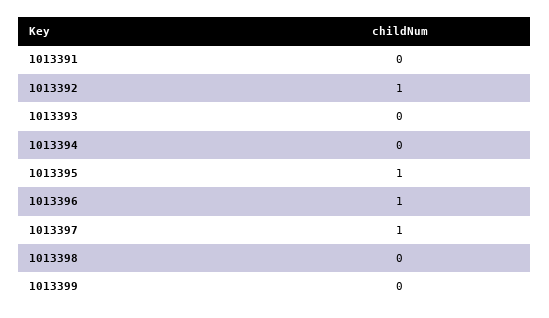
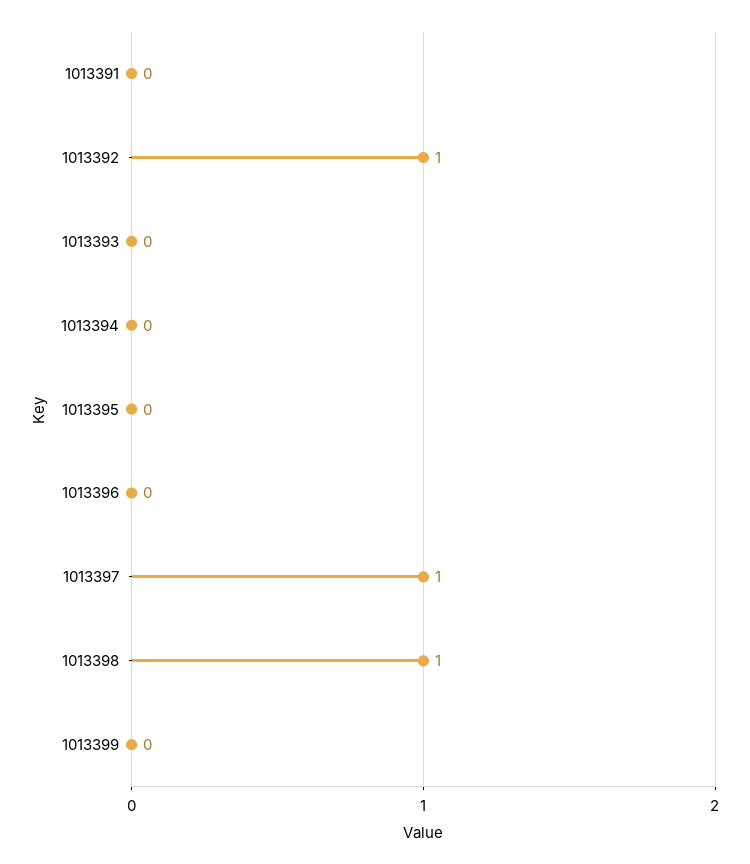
  {
    "1013391": 0,
    "1013392": 1,
    "1013393": 0,
    "1013394": 0,
-   "1013395": 1,
+   "1013395": 0,
-   "1013396": 1,
+   "1013396": 0,
    "1013397": 1,
-   "1013398": 0,
+   "1013398": 1,
    "1013399": 0
  }

